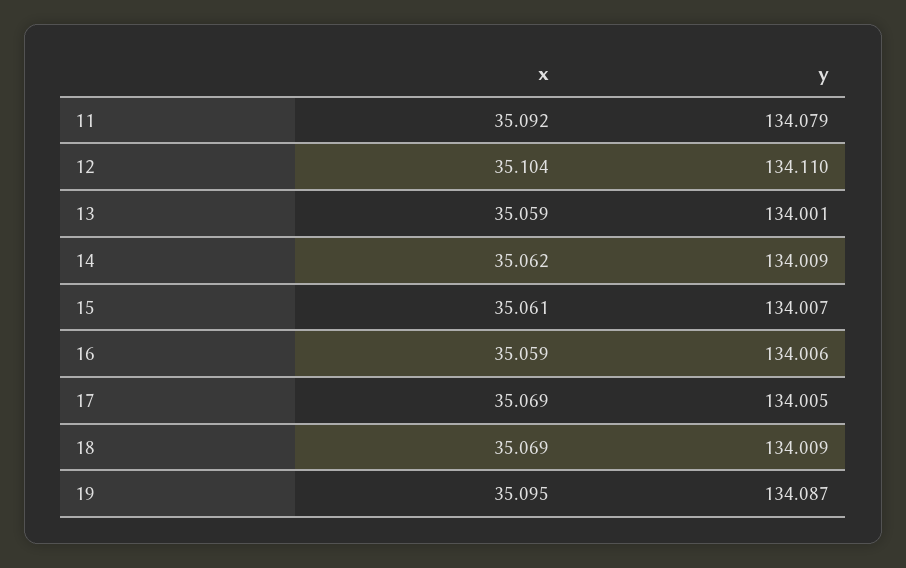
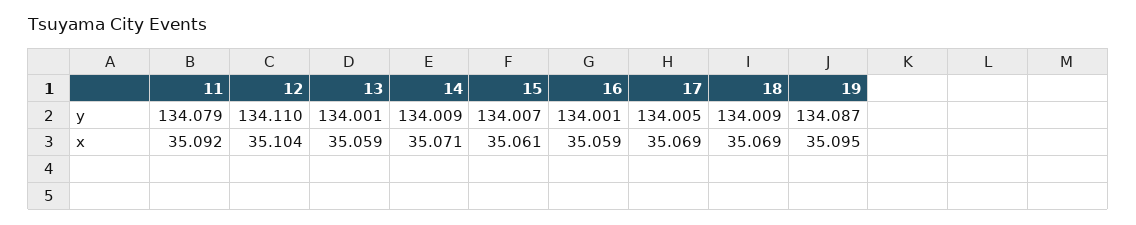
  {
    "x": {
      "11": 35.092,
      "12": 35.104,
      "13": 35.059,
-     "14": 35.062,
+     "14": 35.071,
      "15": 35.061,
      "16": 35.059,
      "17": 35.069,
      "18": 35.069,
      "19": 35.095
    },
    "y": {
      "11": 134.079,
      "12": 134.11,
      "13": 134.001,
      "14": 134.009,
      "15": 134.007,
-     "16": 134.006,
+     "16": 134.001,
      "17": 134.005,
      "18": 134.009,
      "19": 134.087
    }
  }

